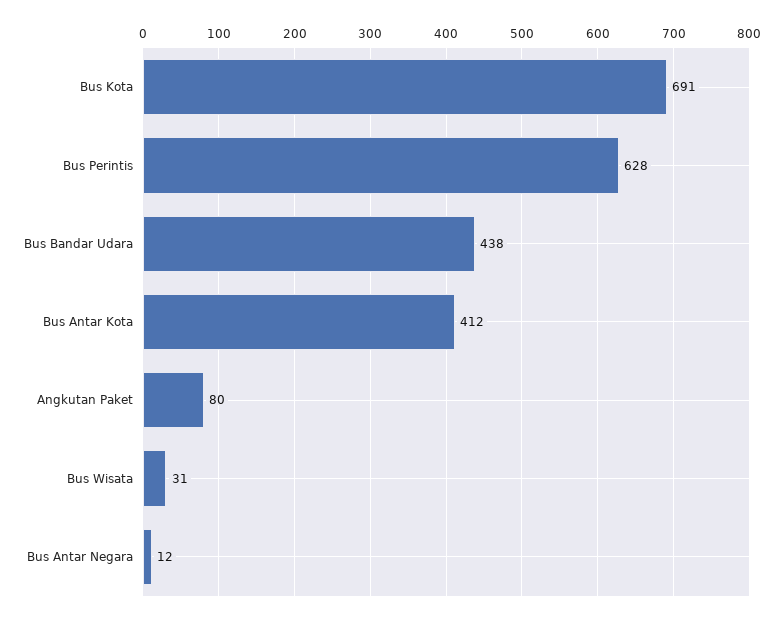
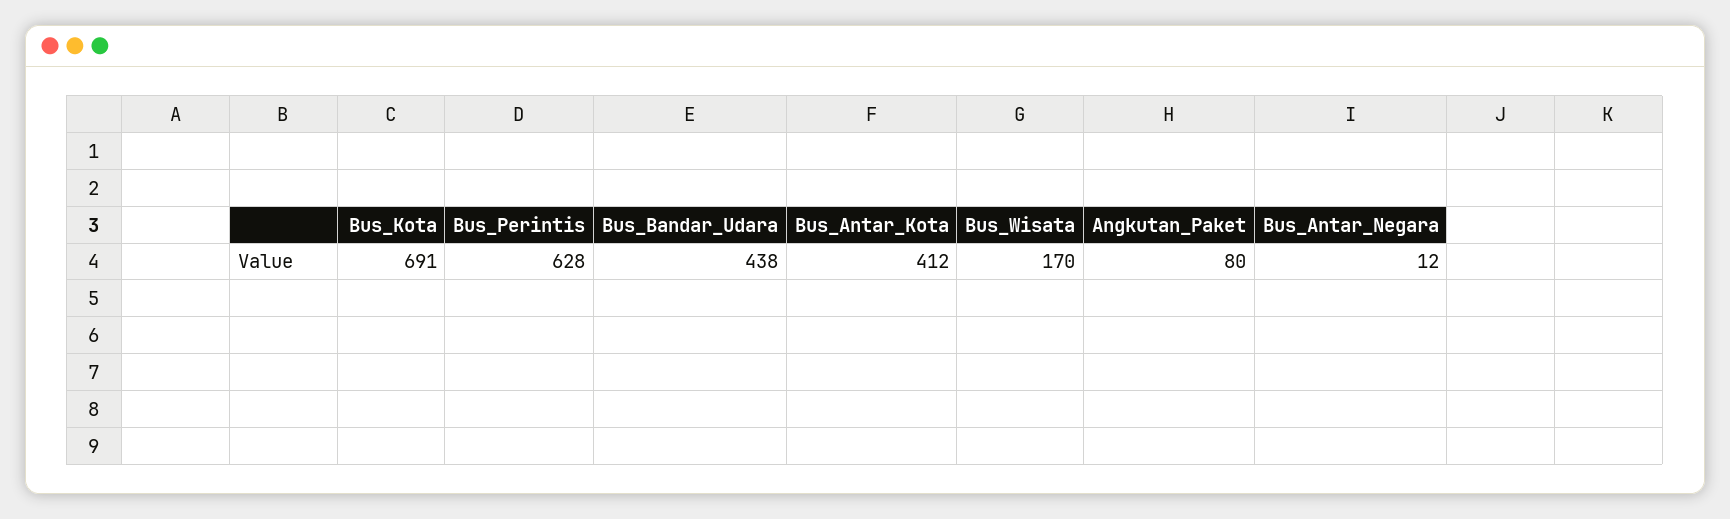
  {
    "Bus Kota": 691,
    "Bus Perintis": 628,
    "Bus Bandar Udara": 438,
    "Bus Antar Kota": 412,
    "Angkutan Paket": 80,
-   "Bus Wisata": 31,
+   "Bus Wisata": 170,
    "Bus Antar Negara": 12
  }

